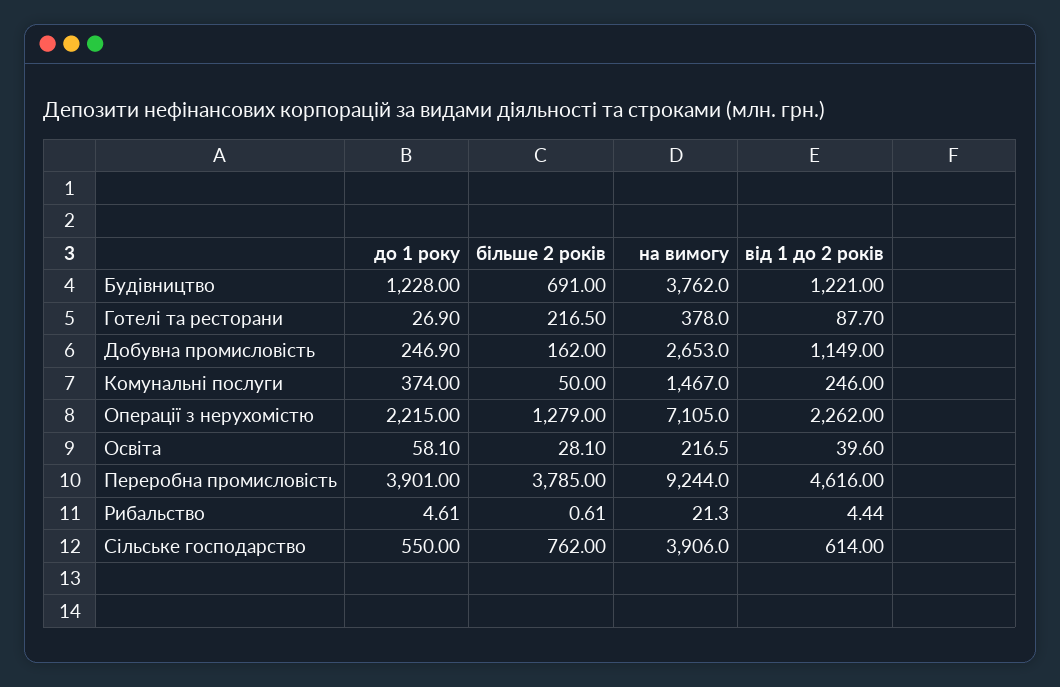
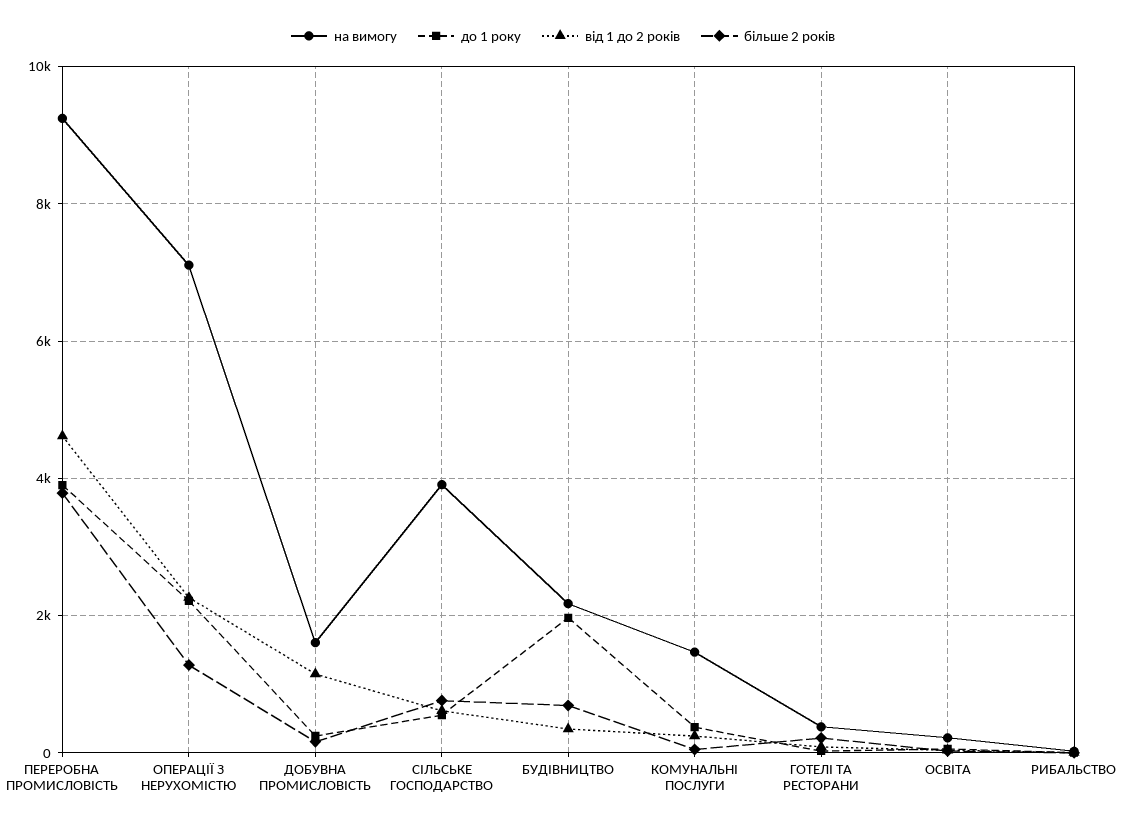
  {
    "до 1 року": {
-     "Будівництво": 1228,
+     "Будівництво": 2000,
      "Готелі та ресторани": 26.9,
      "Добувна промисловість": 246.9,
      "Комунальні послуги": 374,
      "Операції з нерухомістю": 2215,
      "Освіта": 58.1,
      "Переробна промисловість": 3901,
      "Рибальство": 4.61,
      "Сільське господарство": 550
    },
    "більше 2 років": {
      "Будівництво": 691,
      "Готелі та ресторани": 216.5,
      "Добувна промисловість": 162,
      "Комунальні послуги": 50,
      "Операції з нерухомістю": 1279,
      "Освіта": 28.1,
      "Переробна промисловість": 3785,
      "Рибальство": 0.61,
      "Сільське господарство": 762
    },
    "на вимогу": {
-     "Будівництво": 3762,
+     "Будівництво": 2200,
      "Готелі та ресторани": 378,
-     "Добувна промисловість": 2653,
+     "Добувна промисловість": 1600,
      "Комунальні послуги": 1467,
      "Операції з нерухомістю": 7105,
      "Освіта": 216.5,
      "Переробна промисловість": 9244,
      "Рибальство": 21.3,
      "Сільське господарство": 3906
    },
    "від 1 до 2 років": {
-     "Будівництво": 1221,
+     "Будівництво": 400,
      "Готелі та ресторани": 87.7,
      "Добувна промисловість": 1149,
      "Комунальні послуги": 246,
      "Операції з нерухомістю": 2262,
      "Освіта": 39.6,
      "Переробна промисловість": 4616,
      "Рибальство": 4.44,
      "Сільське господарство": 614
    }
  }

